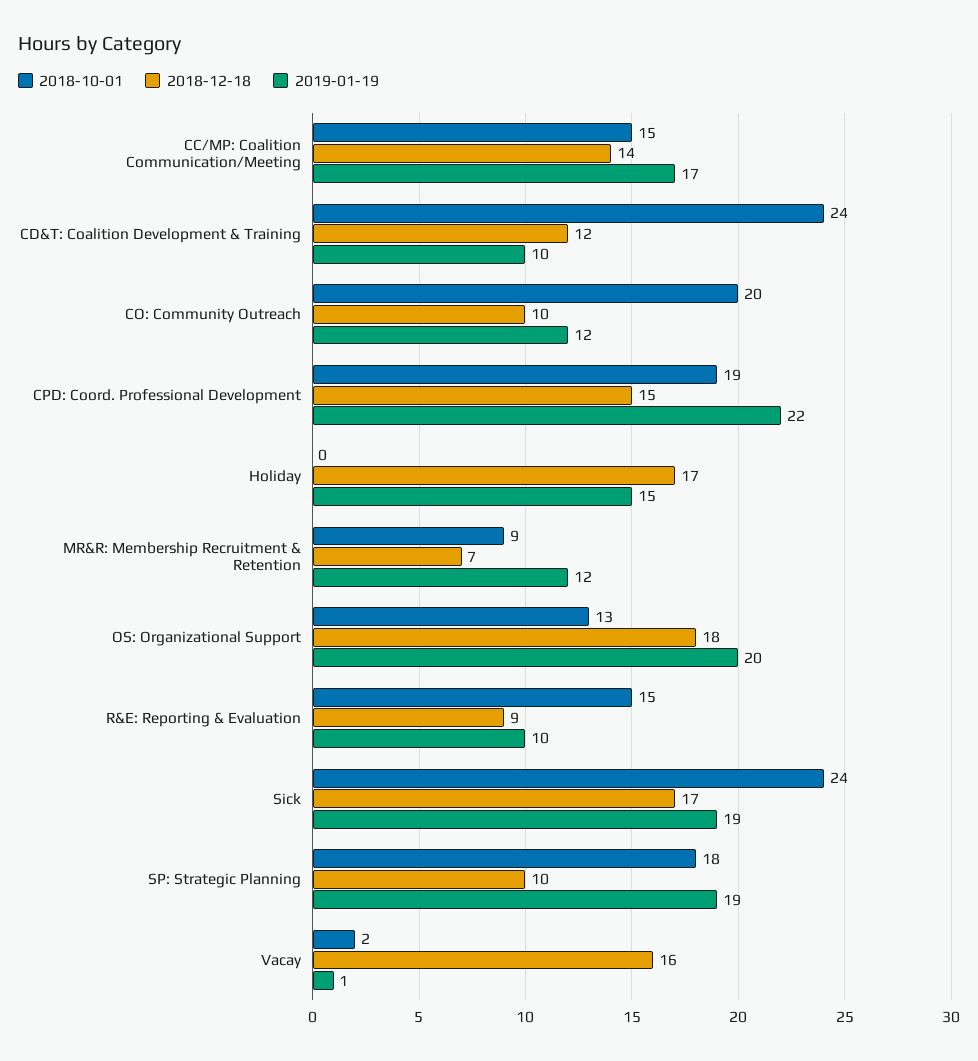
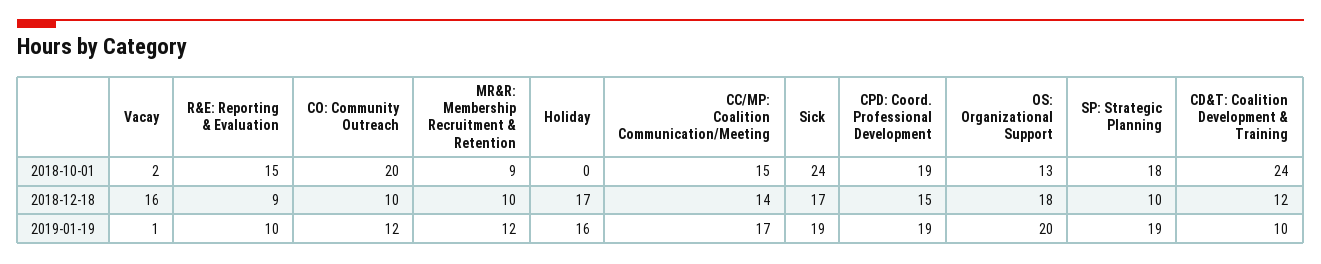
  {
    "2018-10-01": {
      "CC/MP: Coalition Communication/Meeting": 15,
      "CD&T: Coalition Development & Training": 24,
      "CO: Community Outreach": 20,
      "CPD: Coord. Professional Development": 19,
      "Holiday": 0,
      "MR&R: Membership Recruitment & Retention": 9,
      "OS: Organizational Support": 13,
      "R&E: Reporting & Evaluation": 15,
      "Sick": 24,
      "SP: Strategic Planning": 18,
      "Vacay": 2
    },
    "2018-12-18": {
      "CC/MP: Coalition Communication/Meeting": 14,
      "CD&T: Coalition Development & Training": 12,
      "CO: Community Outreach": 10,
      "CPD: Coord. Professional Development": 15,
      "Holiday": 17,
-     "MR&R: Membership Recruitment & Retention": 7,
+     "MR&R: Membership Recruitment & Retention": 10,
      "OS: Organizational Support": 18,
      "R&E: Reporting & Evaluation": 9,
      "Sick": 17,
      "SP: Strategic Planning": 10,
      "Vacay": 16
    },
    "2019-01-19": {
      "CC/MP: Coalition Communication/Meeting": 17,
      "CD&T: Coalition Development & Training": 10,
      "CO: Community Outreach": 12,
-     "CPD: Coord. Professional Development": 22,
+     "CPD: Coord. Professional Development": 19,
-     "Holiday": 15,
+     "Holiday": 16,
      "MR&R: Membership Recruitment & Retention": 12,
      "OS: Organizational Support": 20,
      "R&E: Reporting & Evaluation": 10,
      "Sick": 19,
      "SP: Strategic Planning": 19,
      "Vacay": 1
    }
  }

